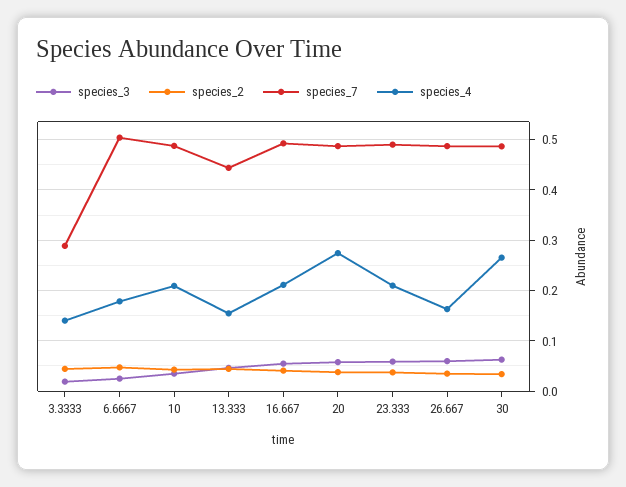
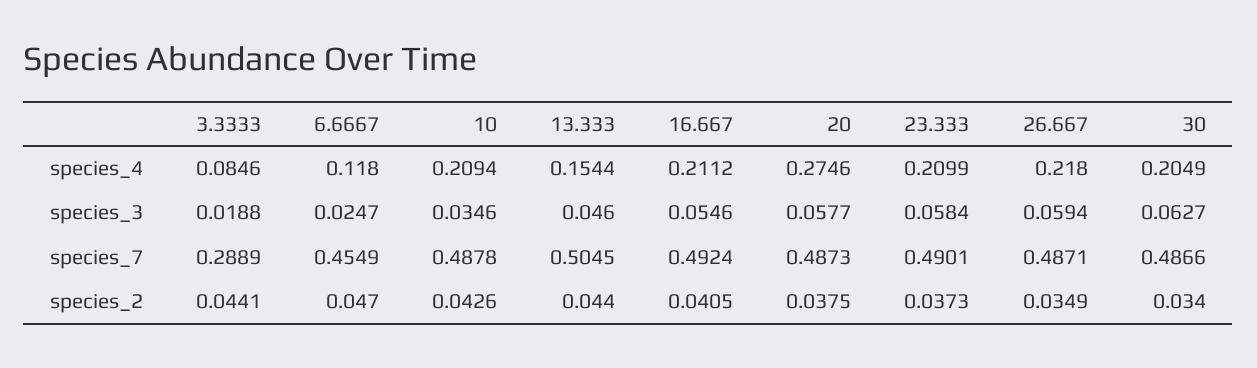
  {
    "species_3": {
      "3.3333": 0.0188,
      "6.6667": 0.0247,
      "10": 0.0346,
      "13.333": 0.046,
      "16.667": 0.0546,
      "20": 0.0577,
      "23.333": 0.0584,
      "26.667": 0.0594,
      "30": 0.0627
    },
    "species_2": {
      "3.3333": 0.0441,
      "6.6667": 0.047,
      "10": 0.0426,
      "13.333": 0.044,
      "16.667": 0.0405,
      "20": 0.0375,
      "23.333": 0.0373,
      "26.667": 0.0349,
      "30": 0.034
    },
    "species_7": {
      "3.3333": 0.2889,
-     "6.6667": 0.5,
+     "6.6667": 0.4549,
      "10": 0.4878,
-     "13.333": 0.44,
+     "13.333": 0.5045,
      "16.667": 0.4924,
      "20": 0.4873,
      "23.333": 0.4901,
      "26.667": 0.4871,
      "30": 0.4866
    },
    "species_4": {
-     "3.3333": 0.14,
+     "3.3333": 0.0846,
-     "6.6667": 0.18,
+     "6.6667": 0.118,
      "10": 0.2094,
      "13.333": 0.1544,
      "16.667": 0.2112,
      "20": 0.2746,
      "23.333": 0.2099,
-     "26.667": 0.16,
+     "26.667": 0.218,
-     "30": 0.26
+     "30": 0.2049
    }
  }

